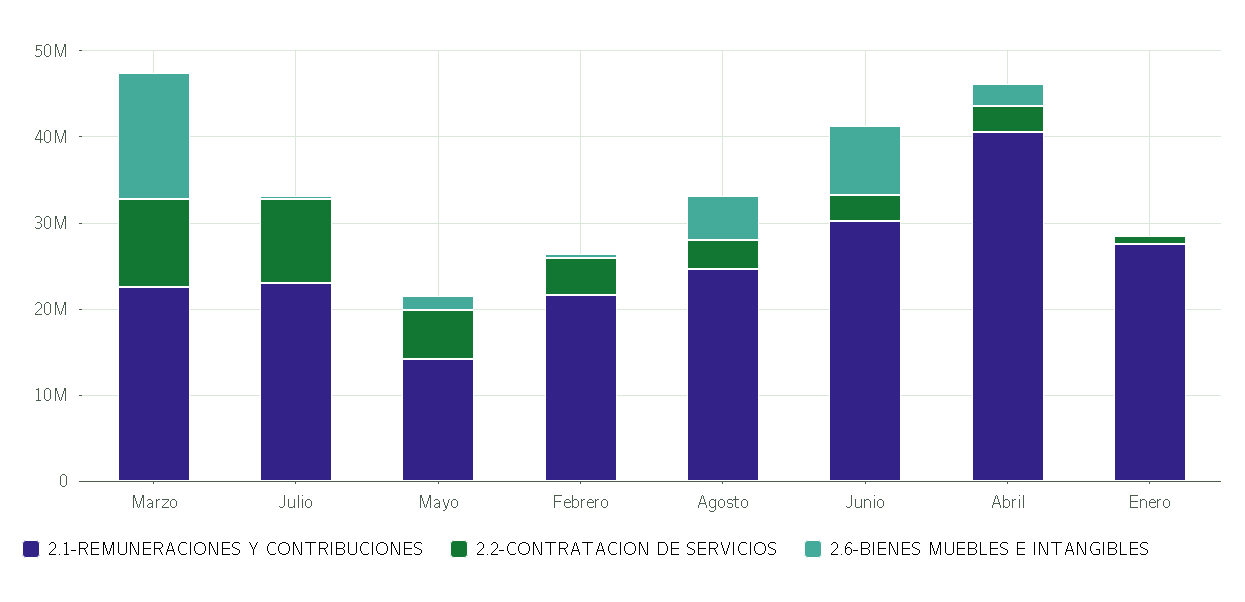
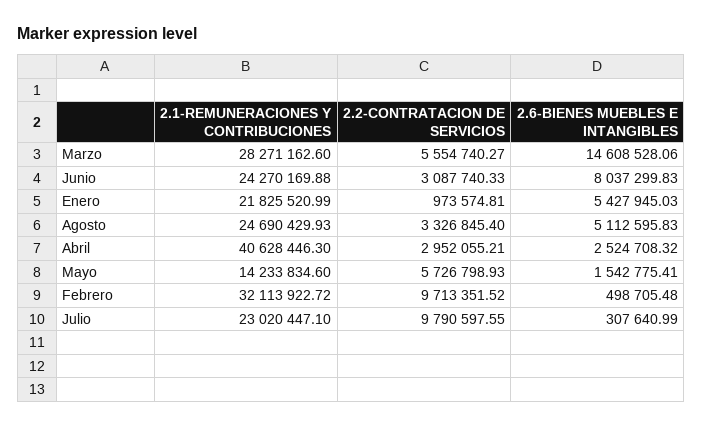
  {
    "2.1-REMUNERACIONES Y CONTRIBUCIONES": {
-     "Marzo": 22000000,
+     "Marzo": 28271162.6,
      "Julio": 23020447.1,
      "Mayo": 14233834.6,
-     "Febrero": 22000000,
+     "Febrero": 32113922.72,
      "Agosto": 24690429.93,
-     "Junio": 30000000,
+     "Junio": 24270169.88,
      "Abril": 40628446.3,
-     "Enero": 28000000
+     "Enero": 21825520.99
    },
    "2.2-CONTRATACION DE SERVICIOS": {
-     "Marzo": 10000000,
+     "Marzo": 5554740.27,
      "Julio": 9790597.55,
      "Mayo": 5726798.93,
-     "Febrero": 4000000,
+     "Febrero": 9713351.52,
      "Agosto": 3326845.4,
      "Junio": 3087740.33,
      "Abril": 2952055.21,
      "Enero": 973574.81
    },
    "2.6-BIENES MUEBLES E INTANGIBLES": {
      "Marzo": 14608528.06,
      "Julio": 307640.99,
      "Mayo": 1542775.41,
      "Febrero": 498705.48,
      "Agosto": 5112595.83,
      "Junio": 8037299.83,
      "Abril": 2524708.32,
-     "Enero": 0
+     "Enero": 5427945.03
    }
  }

